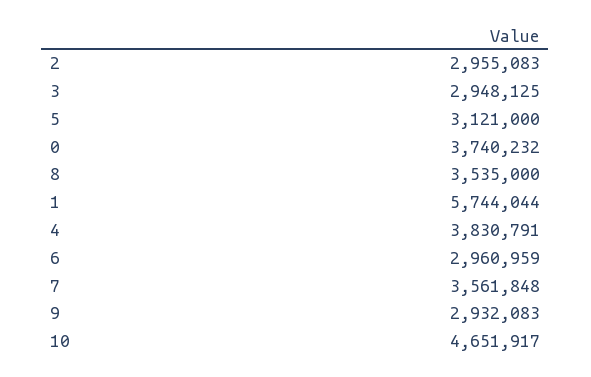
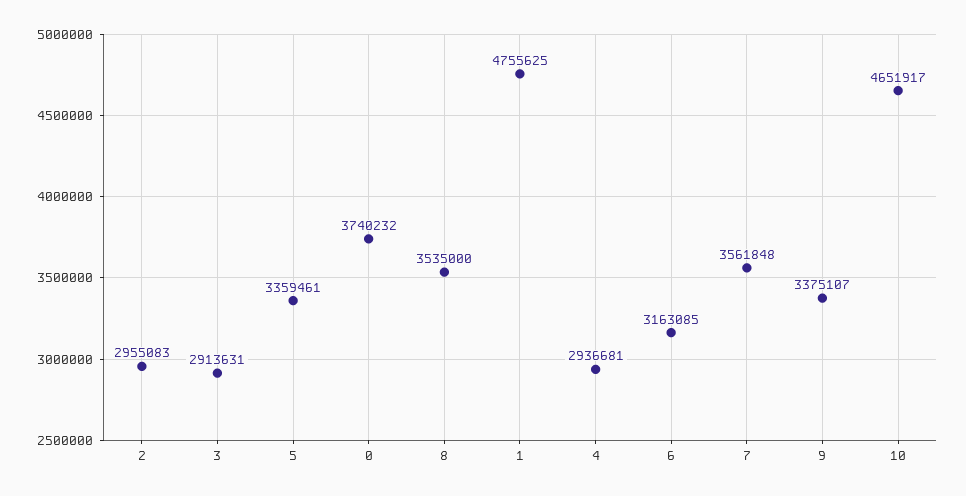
  {
    "2": 2955083,
-   "3": 2948125,
+   "3": 2913631,
-   "5": 3121000,
+   "5": 3359461,
    "0": 3740232,
    "8": 3535000,
-   "1": 5744044,
+   "1": 4755625,
-   "4": 3830791,
+   "4": 2936681,
-   "6": 2960959,
+   "6": 3163085,
    "7": 3561848,
-   "9": 2932083,
+   "9": 3375107,
    "10": 4651917
  }

